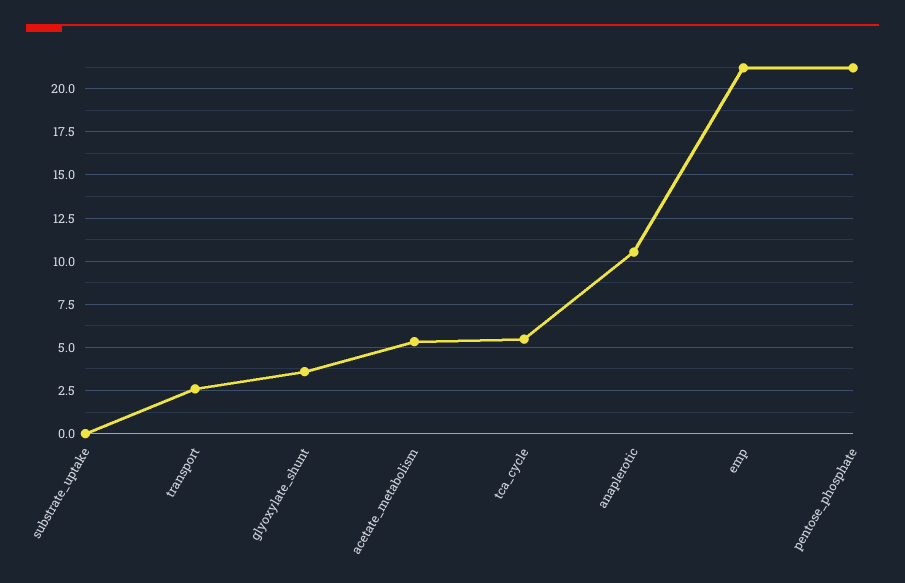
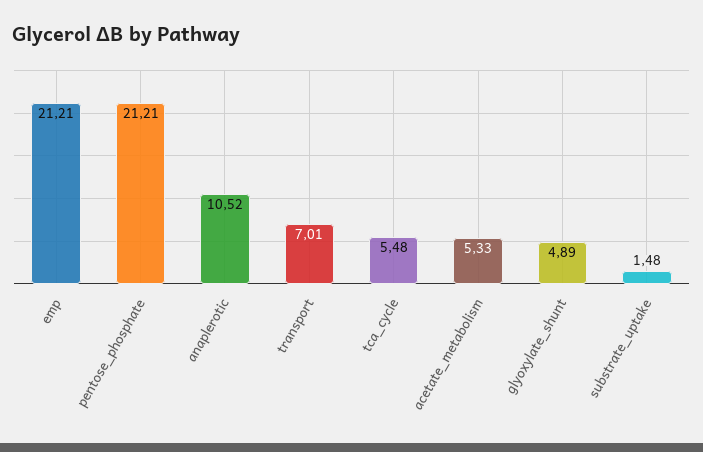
  {
-   "substrate_uptake": 0,
+   "substrate_uptake": 1.48,
-   "transport": 2.5,
+   "transport": 7.01,
-   "glyoxylate_shunt": 3.5,
+   "glyoxylate_shunt": 4.89,
    "acetate_metabolism": 5.33,
    "tca_cycle": 5.48,
    "anaplerotic": 10.52,
    "emp": 21.21,
    "pentose_phosphate": 21.21
  }

